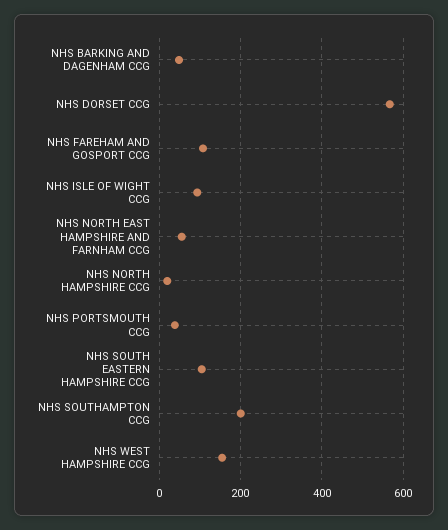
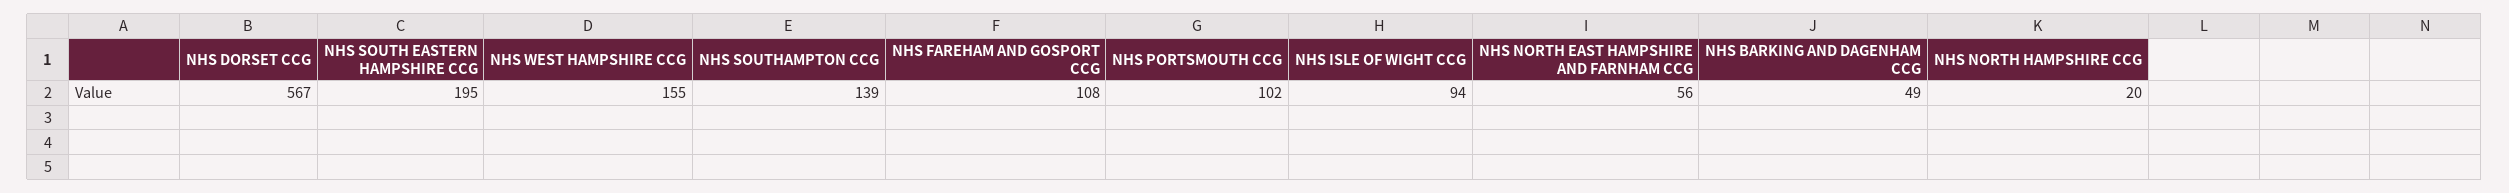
  {
    "NHS BARKING AND DAGENHAM CCG": 49,
    "NHS DORSET CCG": 567,
    "NHS FAREHAM AND GOSPORT CCG": 108,
    "NHS ISLE OF WIGHT CCG": 94,
    "NHS NORTH EAST HAMPSHIRE AND FARNHAM CCG": 56,
    "NHS NORTH HAMPSHIRE CCG": 20,
-   "NHS PORTSMOUTH CCG": 40,
+   "NHS PORTSMOUTH CCG": 102,
-   "NHS SOUTH EASTERN HAMPSHIRE CCG": 100,
+   "NHS SOUTH EASTERN HAMPSHIRE CCG": 195,
-   "NHS SOUTHAMPTON CCG": 200,
+   "NHS SOUTHAMPTON CCG": 139,
    "NHS WEST HAMPSHIRE CCG": 155
  }

